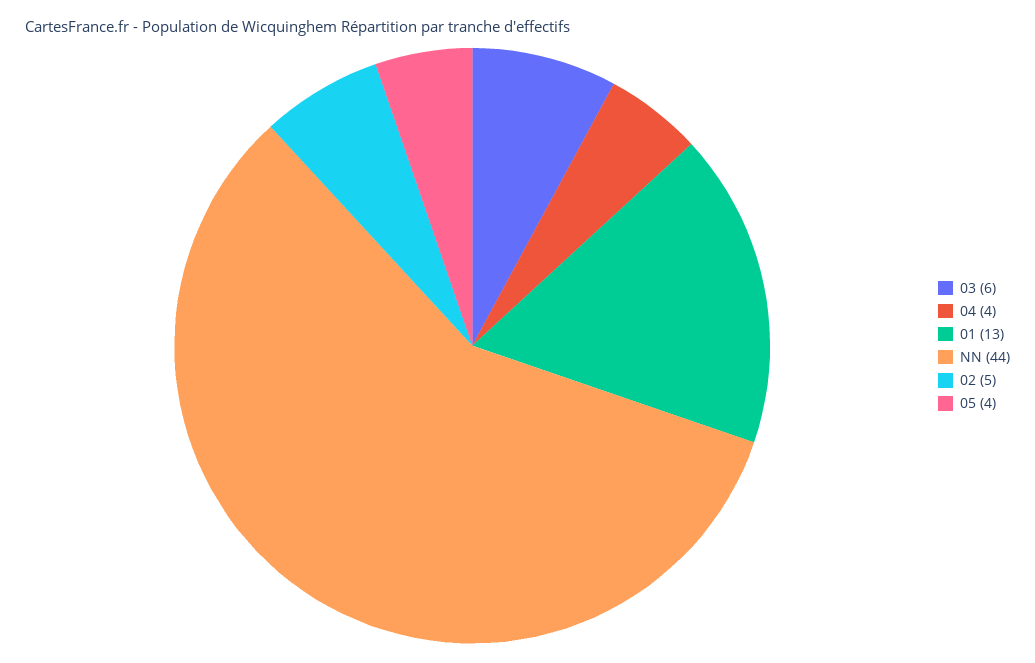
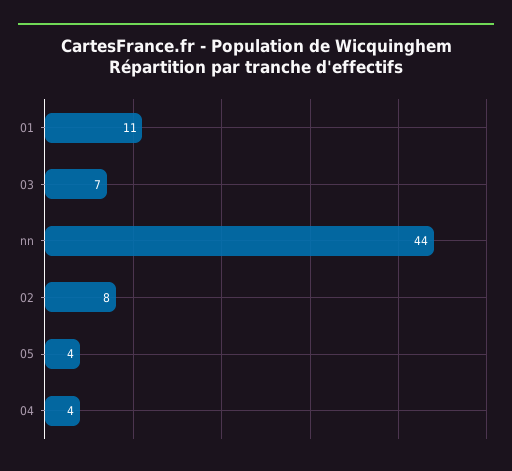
  {
-   "03": 6,
+   "03": 7,
    "04": 4,
-   "01": 13,
+   "01": 11,
    "NN": 44,
-   "02": 5,
+   "02": 8,
    "05": 4
  }

